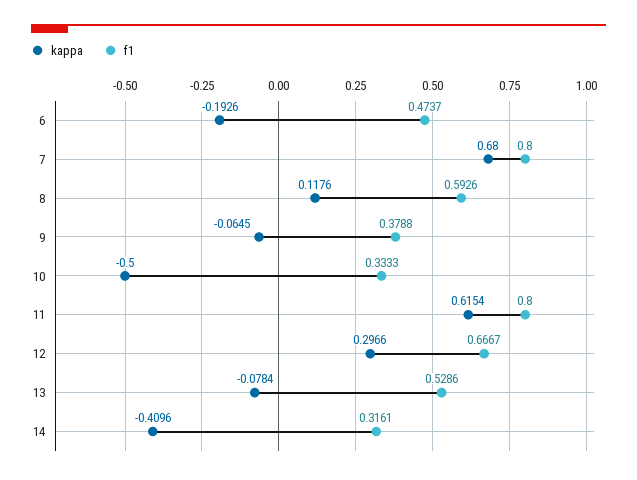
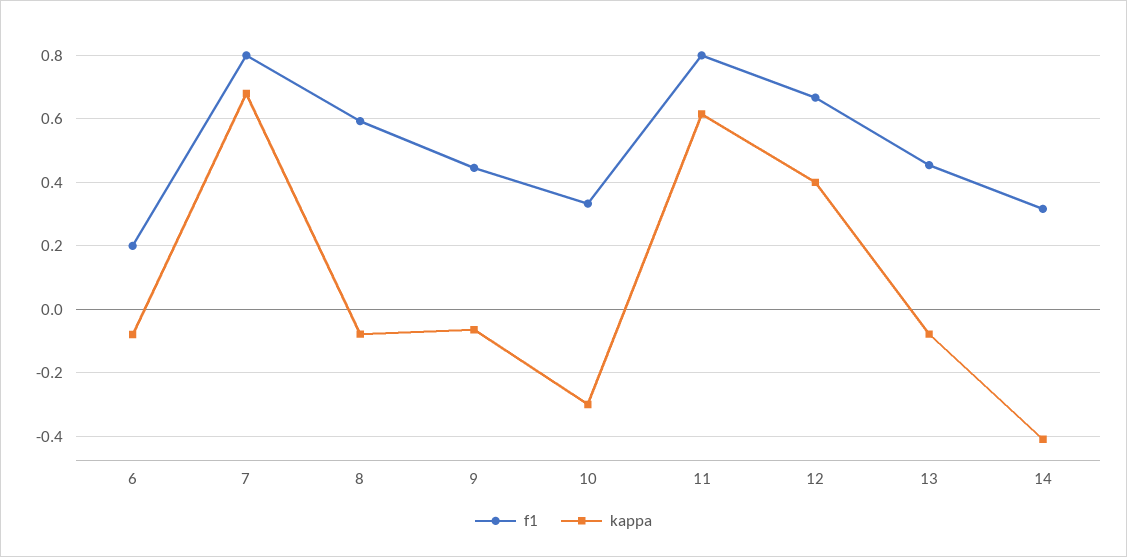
  {
    "kappa": {
-     "6": -0.1926,
+     "6": -0.08,
      "7": 0.68,
-     "8": 0.1176,
+     "8": -0.08,
      "9": -0.0645,
-     "10": -0.5,
+     "10": -0.3,
      "11": 0.6154,
-     "12": 0.2966,
+     "12": 0.4,
      "13": -0.0784,
      "14": -0.4096
    },
    "f1": {
-     "6": 0.4737,
+     "6": 0.2,
      "7": 0.8,
      "8": 0.5926,
-     "9": 0.3788,
+     "9": 0.44,
      "10": 0.3333,
      "11": 0.8,
      "12": 0.6667,
-     "13": 0.5286,
+     "13": 0.46,
      "14": 0.3161
    }
  }

